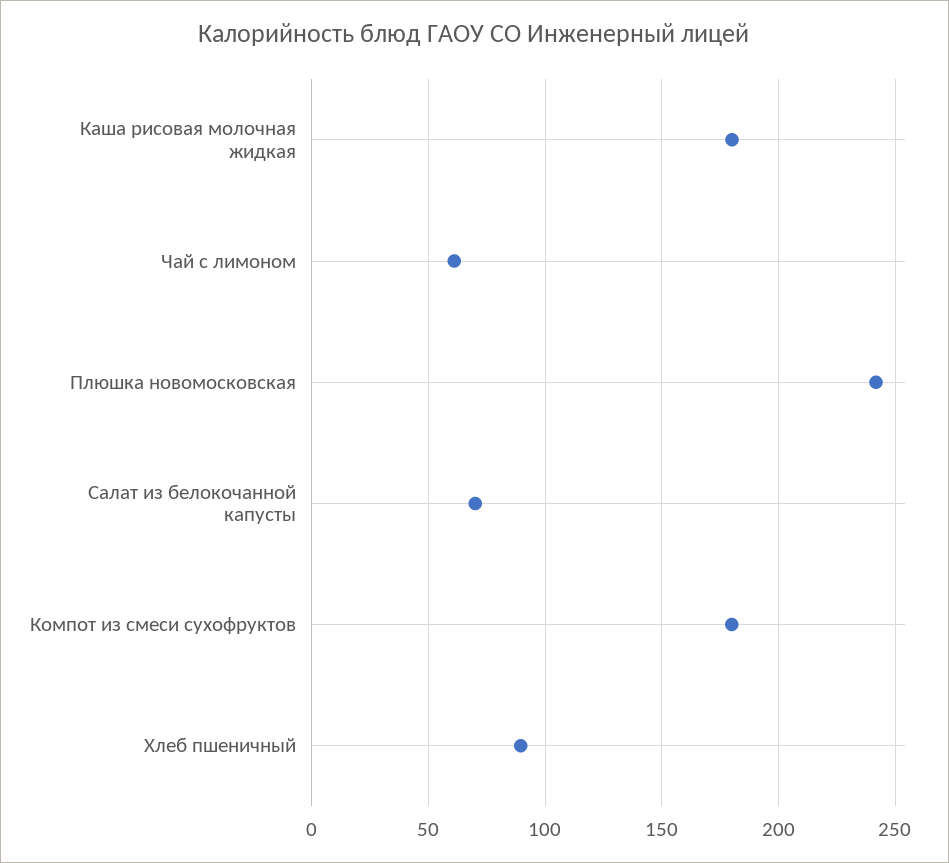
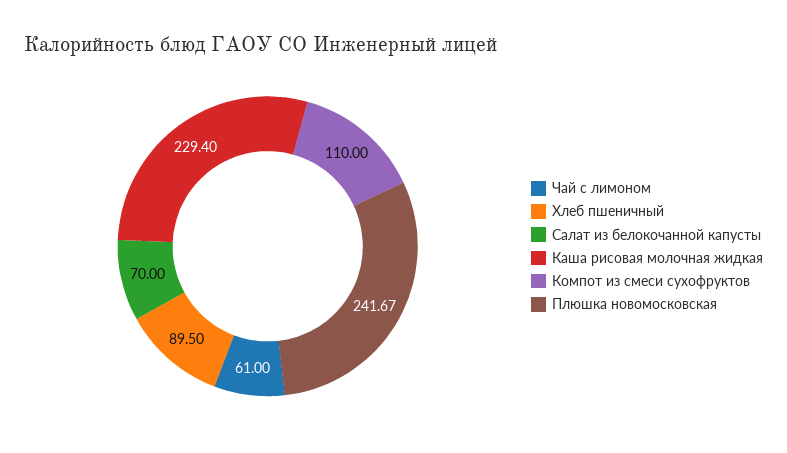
  {
-   "Каша рисовая молочная жидкая": 180,
+   "Каша рисовая молочная жидкая": 229.4,
    "Чай с лимоном": 61,
    "Плюшка новомосковская": 241.67,
    "Салат из белокочанной капусты": 70,
-   "Компот из смеси сухофруктов": 180,
+   "Компот из смеси сухофруктов": 110,
    "Хлеб пшеничный": 89.5
  }

